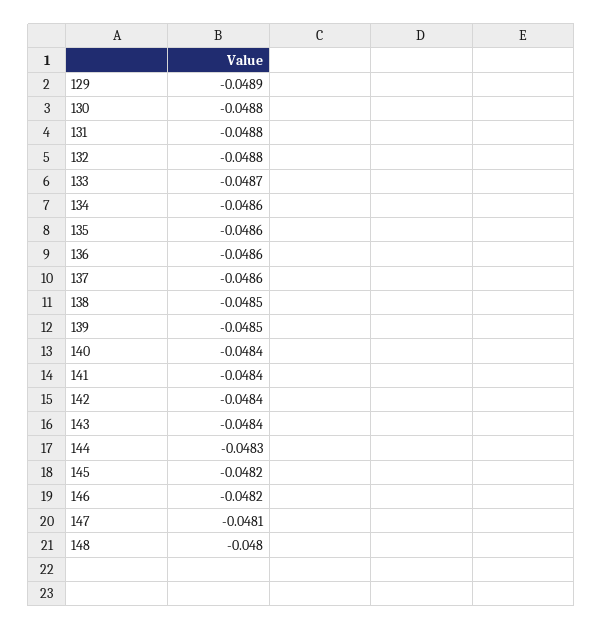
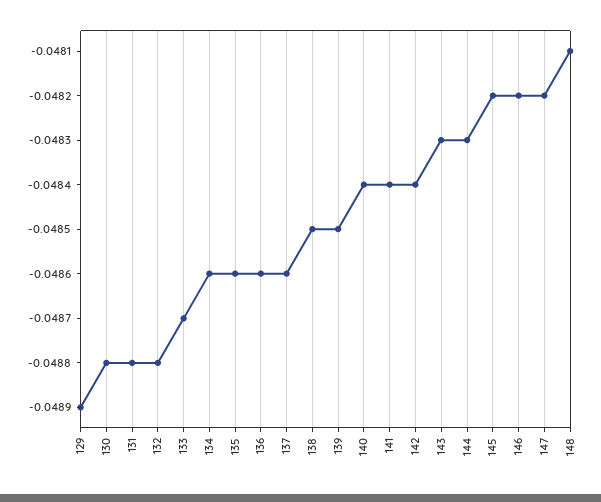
  {
    "129": -0.0489,
    "130": -0.0488,
    "131": -0.0488,
    "132": -0.0488,
    "133": -0.0487,
    "134": -0.0486,
    "135": -0.0486,
    "136": -0.0486,
    "137": -0.0486,
    "138": -0.0485,
    "139": -0.0485,
    "140": -0.0484,
    "141": -0.0484,
    "142": -0.0484,
-   "143": -0.0484,
+   "143": -0.0483,
    "144": -0.0483,
    "145": -0.0482,
    "146": -0.0482,
-   "147": -0.0481,
+   "147": -0.0482,
-   "148": -0.048
+   "148": -0.0481
  }

